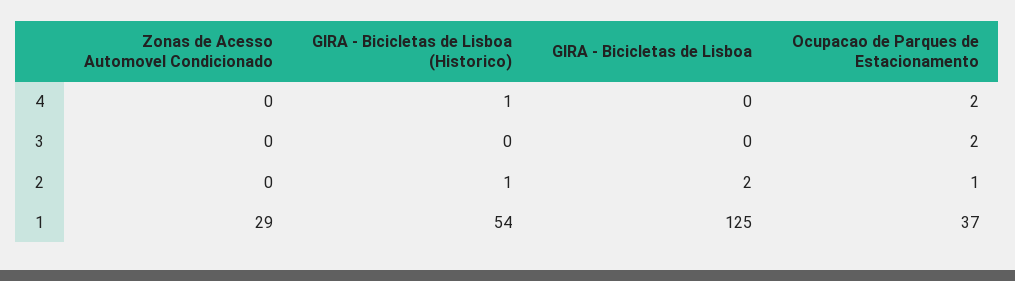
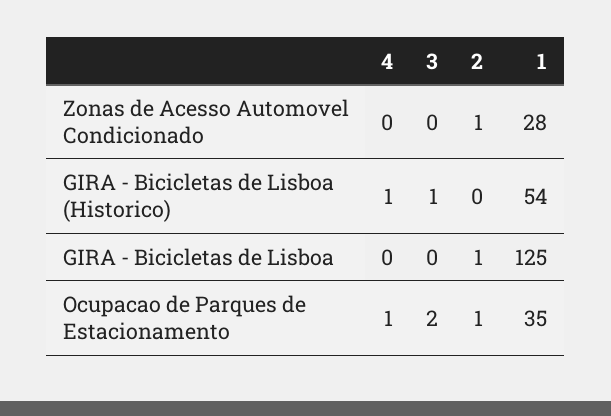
  {
    "Zonas de Acesso Automovel Condicionado": {
      "4": 0,
      "3": 0,
-     "2": 0,
+     "2": 1,
-     "1": 29
+     "1": 28
    },
    "GIRA - Bicicletas de Lisboa (Historico)": {
      "4": 1,
-     "3": 0,
+     "3": 1,
-     "2": 1,
+     "2": 0,
      "1": 54
    },
    "GIRA - Bicicletas de Lisboa": {
      "4": 0,
      "3": 0,
-     "2": 2,
+     "2": 1,
      "1": 125
    },
    "Ocupacao de Parques de Estacionamento": {
-     "4": 2,
+     "4": 1,
      "3": 2,
      "2": 1,
-     "1": 37
+     "1": 35
    }
  }

